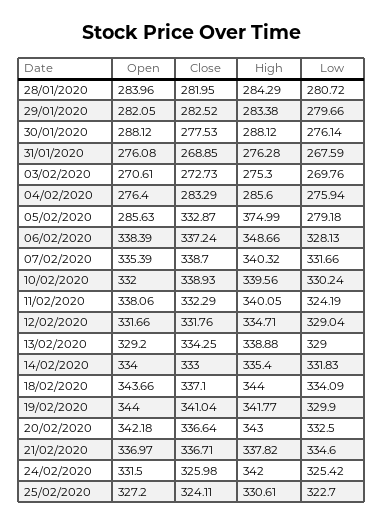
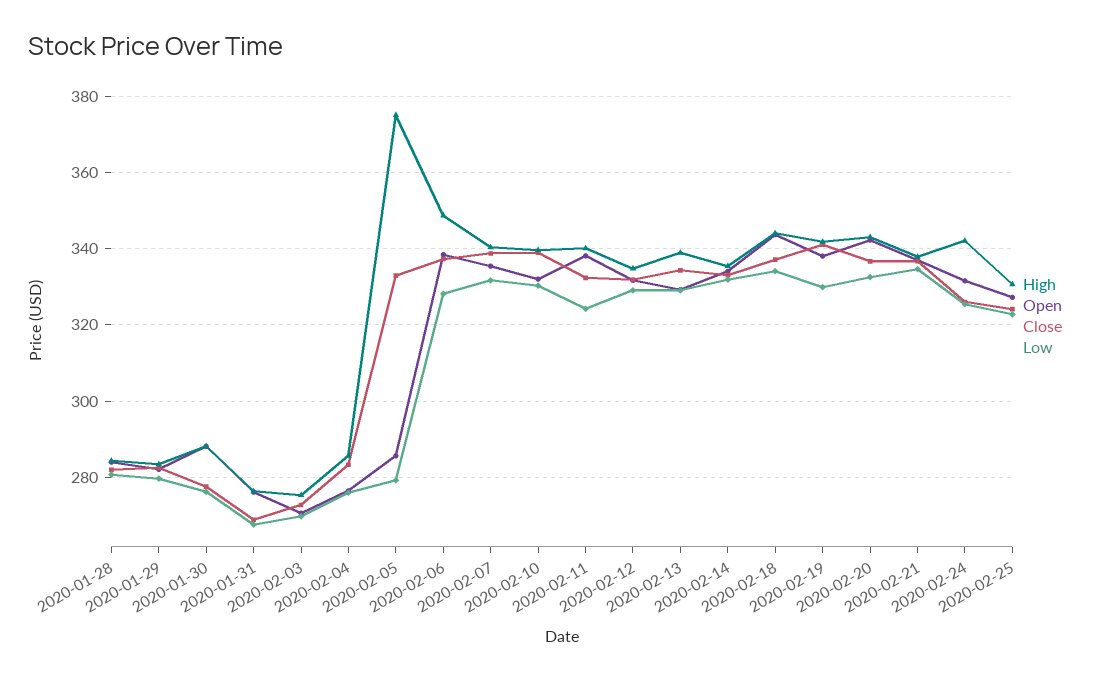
  {
    "Open": {
      "28/01/2020": 283.96,
      "29/01/2020": 282.05,
      "30/01/2020": 288.12,
      "31/01/2020": 276.08,
      "03/02/2020": 270.61,
      "04/02/2020": 276.4,
      "05/02/2020": 285.63,
      "06/02/2020": 338.39,
      "07/02/2020": 335.39,
      "10/02/2020": 332,
      "11/02/2020": 338.06,
      "12/02/2020": 331.66,
      "13/02/2020": 329.2,
      "14/02/2020": 334,
      "18/02/2020": 343.66,
-     "19/02/2020": 344,
+     "19/02/2020": 338,
      "20/02/2020": 342.18,
      "21/02/2020": 336.97,
      "24/02/2020": 331.5,
      "25/02/2020": 327.2
    },
    "Close": {
      "28/01/2020": 281.95,
      "29/01/2020": 282.52,
      "30/01/2020": 277.53,
      "31/01/2020": 268.85,
      "03/02/2020": 272.73,
      "04/02/2020": 283.29,
      "05/02/2020": 332.87,
      "06/02/2020": 337.24,
      "07/02/2020": 338.7,
      "10/02/2020": 338.93,
      "11/02/2020": 332.29,
      "12/02/2020": 331.76,
      "13/02/2020": 334.25,
      "14/02/2020": 333,
      "18/02/2020": 337.1,
      "19/02/2020": 341.04,
      "20/02/2020": 336.64,
      "21/02/2020": 336.71,
      "24/02/2020": 325.98,
      "25/02/2020": 324.11
    },
    "High": {
      "28/01/2020": 284.29,
      "29/01/2020": 283.38,
      "30/01/2020": 288.12,
      "31/01/2020": 276.28,
      "03/02/2020": 275.3,
      "04/02/2020": 285.6,
      "05/02/2020": 374.99,
      "06/02/2020": 348.66,
      "07/02/2020": 340.32,
      "10/02/2020": 339.56,
      "11/02/2020": 340.05,
      "12/02/2020": 334.71,
      "13/02/2020": 338.88,
      "14/02/2020": 335.4,
      "18/02/2020": 344,
      "19/02/2020": 341.77,
      "20/02/2020": 343,
      "21/02/2020": 337.82,
      "24/02/2020": 342,
      "25/02/2020": 330.61
    },
    "Low": {
      "28/01/2020": 280.72,
      "29/01/2020": 279.66,
      "30/01/2020": 276.14,
      "31/01/2020": 267.59,
      "03/02/2020": 269.76,
      "04/02/2020": 275.94,
      "05/02/2020": 279.18,
      "06/02/2020": 328.13,
      "07/02/2020": 331.66,
      "10/02/2020": 330.24,
      "11/02/2020": 324.19,
      "12/02/2020": 329.04,
      "13/02/2020": 329,
      "14/02/2020": 331.83,
      "18/02/2020": 334.09,
      "19/02/2020": 329.9,
      "20/02/2020": 332.5,
      "21/02/2020": 334.6,
      "24/02/2020": 325.42,
      "25/02/2020": 322.7
    }
  }

